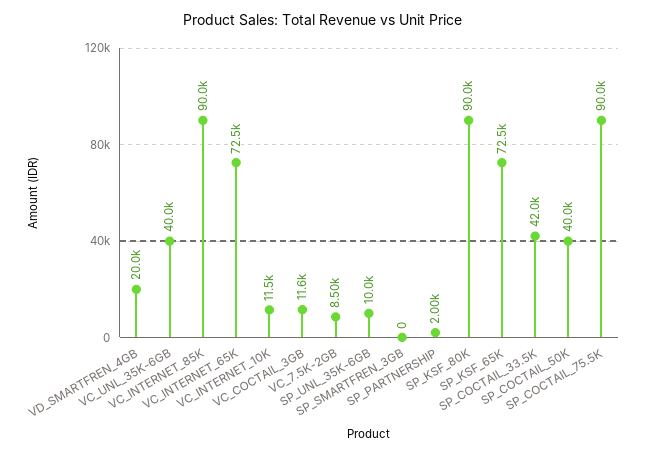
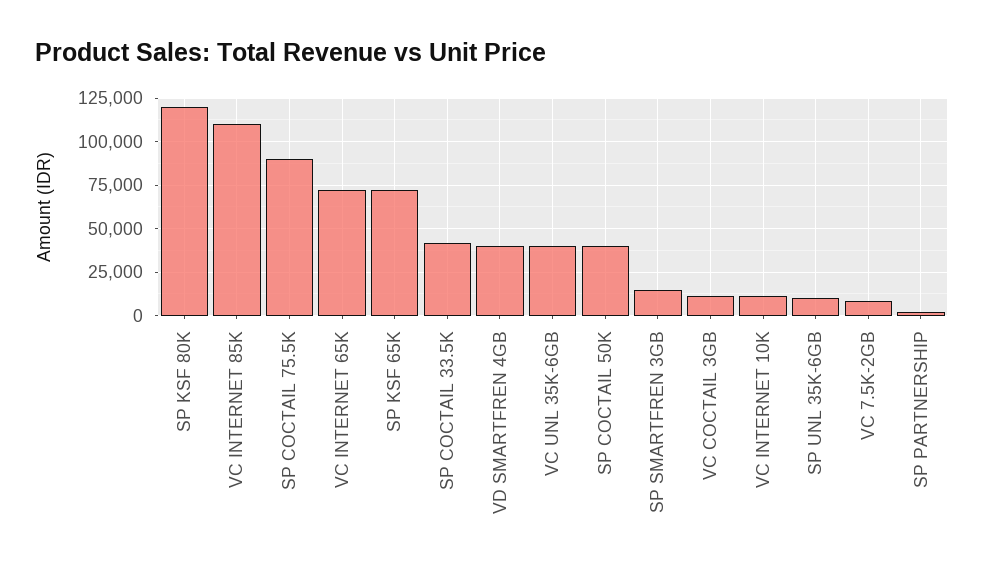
  {
-   "VD_SMARTFREN_4GB": 20000,
+   "VD_SMARTFREN_4GB": 40000,
    "VC_UNL_35K-6GB": 40000,
-   "VC_INTERNET_85K": 90000,
+   "VC_INTERNET_85K": 110000,
    "VC_INTERNET_65K": 72500,
    "VC_INTERNET_10K": 11500,
    "VC_COCTAIL_3GB": 11600,
    "VC_7.5K-2GB": 8500,
    "SP_UNL_35K-6GB": 10000,
-   "SP_SMARTFREN_3GB": 0,
+   "SP_SMARTFREN_3GB": 15000,
    "SP_PARTNERSHIP": 2000,
-   "SP_KSF_80K": 90000,
+   "SP_KSF_80K": 120000,
    "SP_KSF_65K": 72500,
    "SP_COCTAIL_33.5K": 42000,
    "SP_COCTAIL_50K": 40000,
    "SP_COCTAIL_75.5K": 90000
  }

